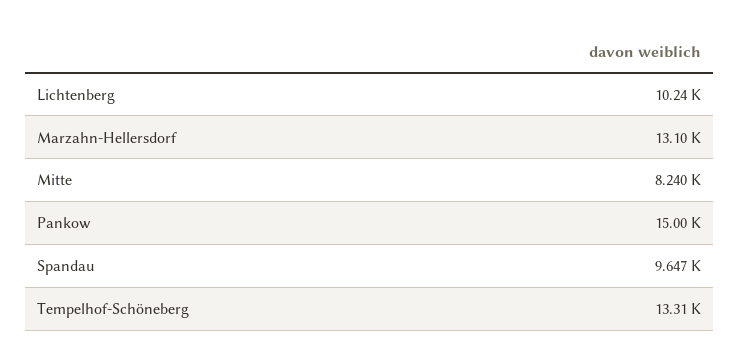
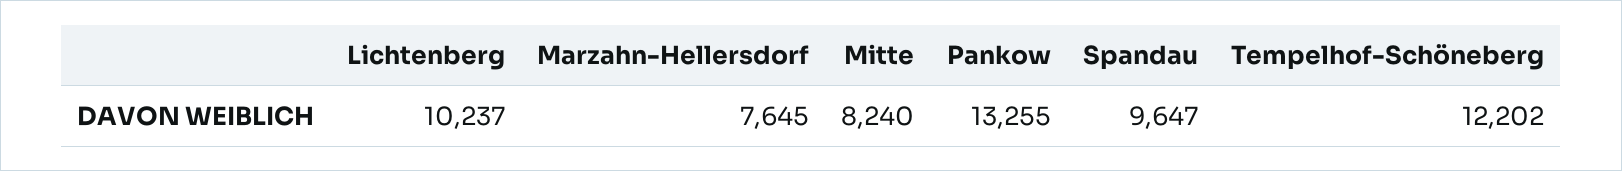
  {
    "Lichtenberg": 10237,
-   "Marzahn-Hellersdorf": 13100,
+   "Marzahn-Hellersdorf": 7645,
    "Mitte": 8240,
-   "Pankow": 15000,
+   "Pankow": 13255,
    "Spandau": 9647,
-   "Tempelhof-Schöneberg": 13310
+   "Tempelhof-Schöneberg": 12202
  }

